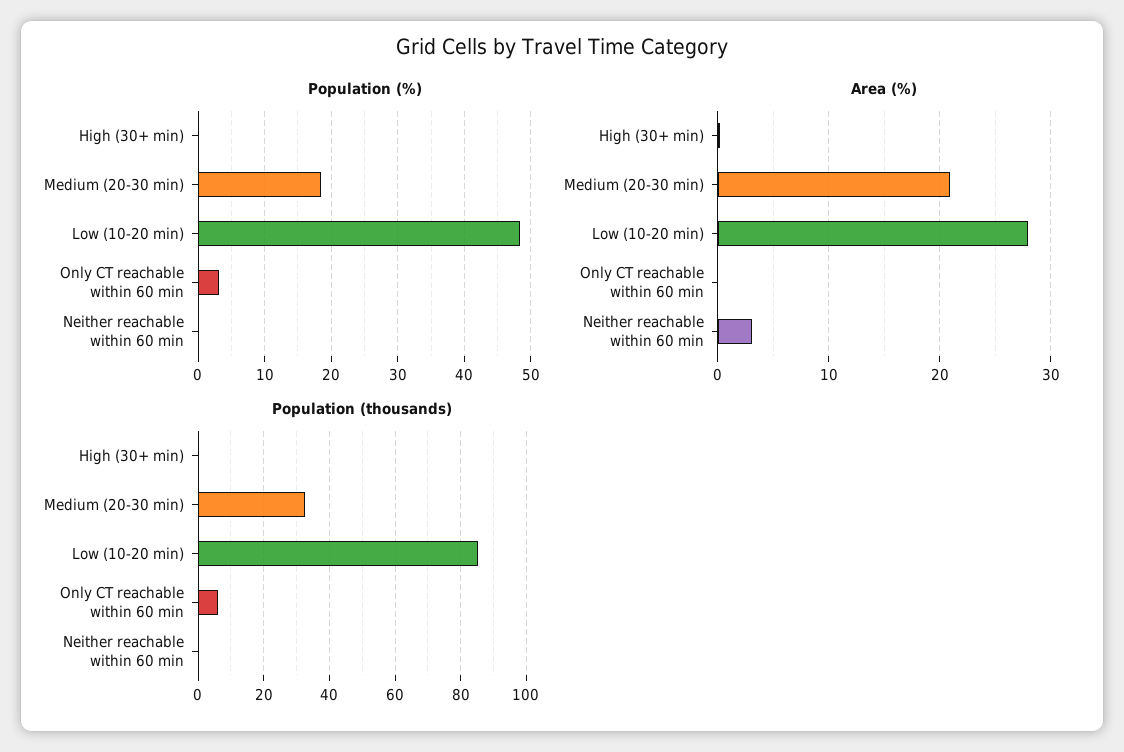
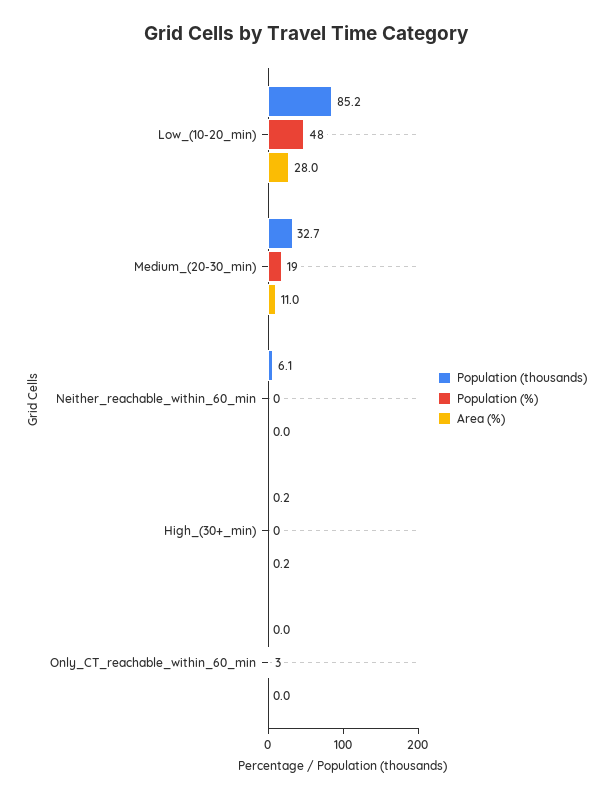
  {
    "Population (%)": {
      "High (30+ min)": 0,
      "Medium (20-30 min)": 19,
      "Low (10-20 min)": 48,
      "Only CT reachable within 60 min": 3,
      "Neither reachable within 60 min": 0
    },
    "Area (%)": {
      "High (30+ min)": 0.2,
-     "Medium (20-30 min)": 21,
+     "Medium (20-30 min)": 11,
      "Low (10-20 min)": 28,
      "Only CT reachable within 60 min": 0,
-     "Neither reachable within 60 min": 3
+     "Neither reachable within 60 min": 0
    },
    "Population (thousands)": {
      "High (30+ min)": 0.2,
      "Medium (20-30 min)": 32.7,
      "Low (10-20 min)": 85.2,
-     "Only CT reachable within 60 min": 6,
+     "Only CT reachable within 60 min": 0,
-     "Neither reachable within 60 min": 0
+     "Neither reachable within 60 min": 6.1
    }
  }

